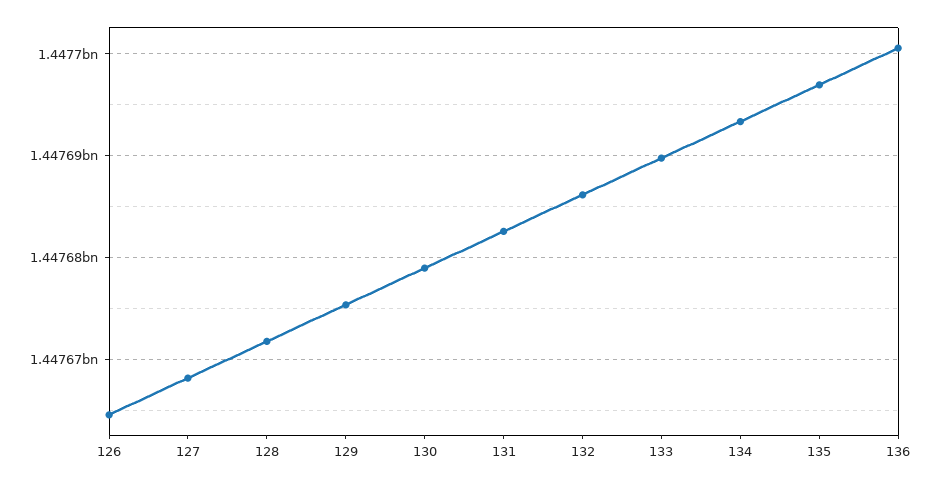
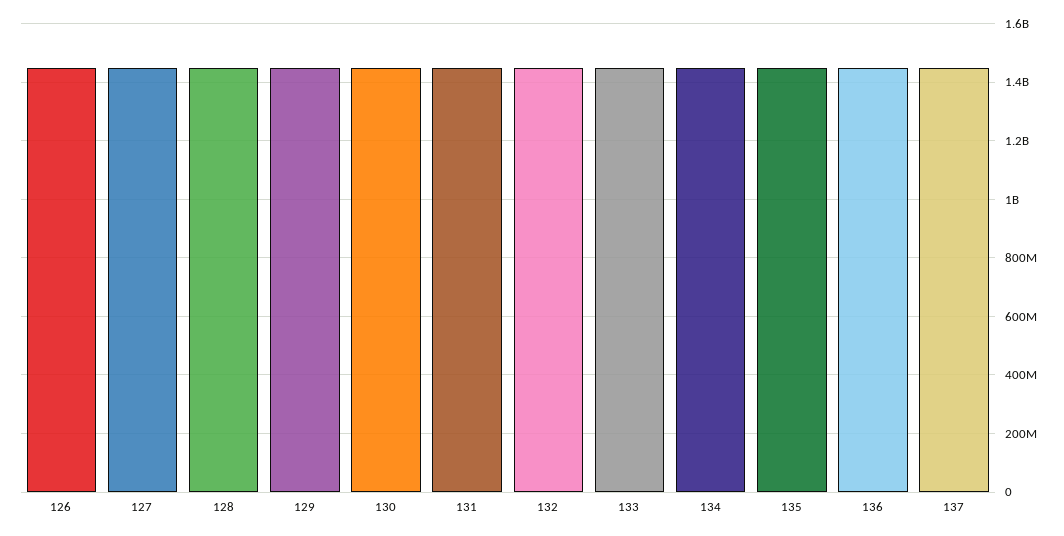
  {
    "126": 1447665000,
    "127": 1447668000,
    "128": 1447672000,
    "129": 1447675000,
    "130": 1447679000,
    "131": 1447683000,
    "132": 1447686000,
    "133": 1447690000,
    "134": 1447693000,
    "135": 1447697000,
-   "136": 1447701000
+   "136": 1447701000,
+   "137": 1450000000
  }

